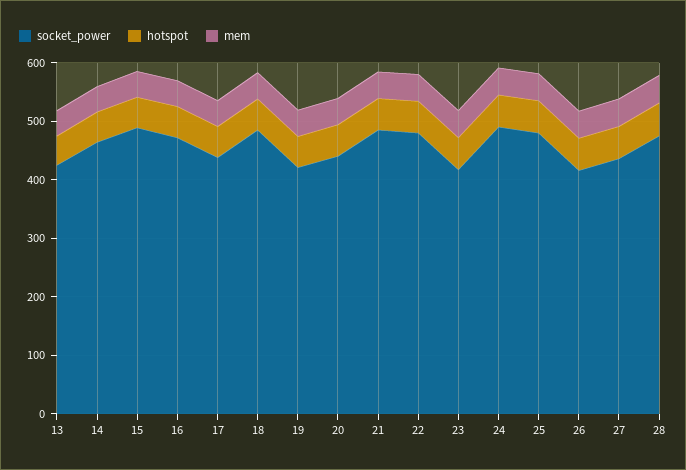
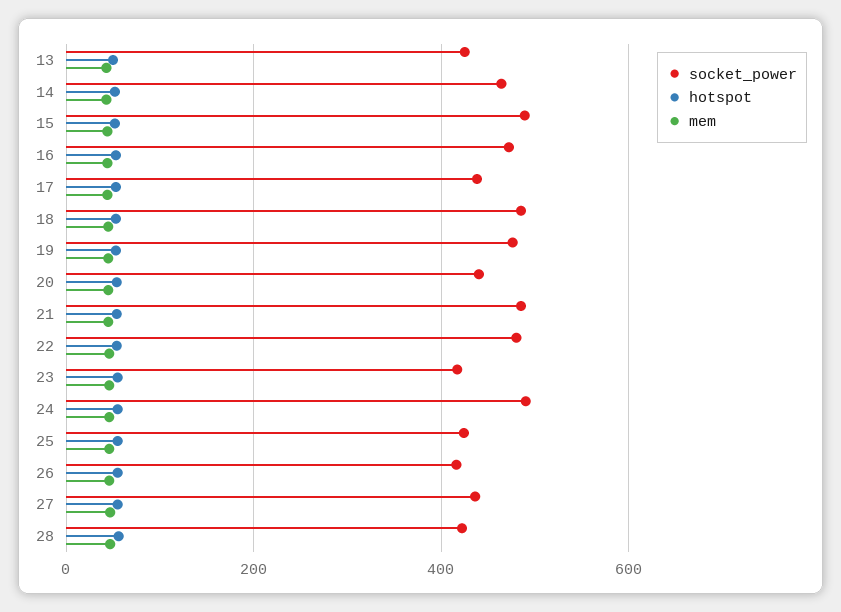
  {
    "socket_power": {
      "13": 420,
      "14": 460,
      "15": 480,
      "16": 480,
      "17": 440,
      "18": 480,
-     "19": 420,
+     "19": 480,
      "20": 440,
      "21": 480,
      "22": 480,
      "23": 420,
      "24": 500,
-     "25": 480,
+     "25": 420,
      "26": 420,
      "27": 440,
-     "28": 480
+     "28": 420
    },
    "hotspot": {
      "13": 60,
      "14": 60,
      "15": 60,
      "16": 60,
      "17": 60,
      "18": 60,
      "19": 60,
      "20": 60,
      "21": 60,
      "22": 60,
      "23": 60,
      "24": 60,
      "25": 60,
      "26": 60,
      "27": 60,
      "28": 60
    },
    "mem": {
      "13": 40,
      "14": 40,
      "15": 40,
      "16": 40,
      "17": 40,
      "18": 40,
      "19": 40,
      "20": 40,
      "21": 40,
      "22": 40,
      "23": 40,
      "24": 40,
      "25": 40,
      "26": 40,
      "27": 40,
      "28": 40
    }
  }

